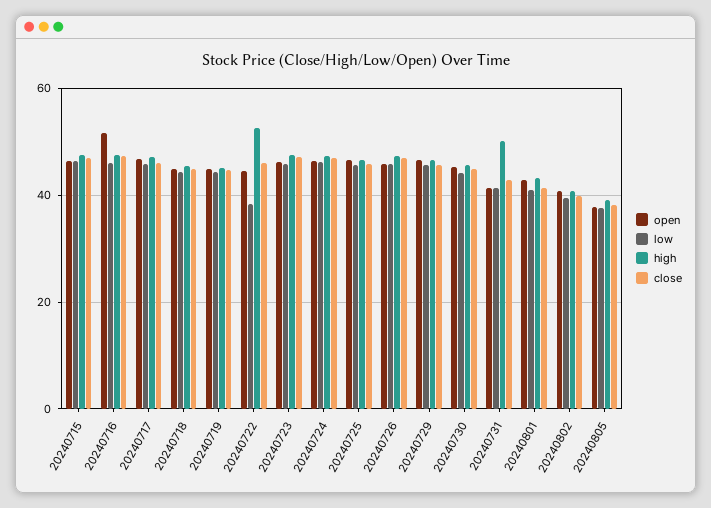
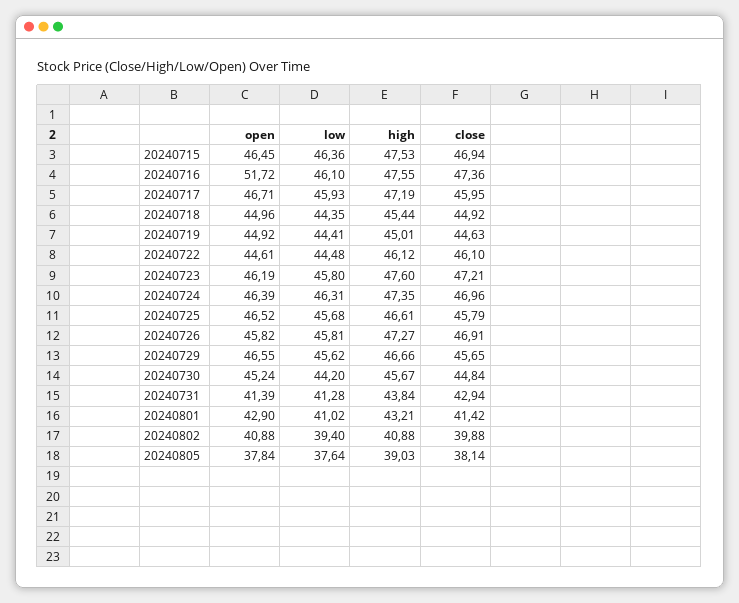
  {
    "open": {
      "20240715": 46.45,
      "20240716": 51.72,
      "20240717": 46.71,
      "20240718": 44.96,
      "20240719": 44.92,
      "20240722": 44.61,
      "20240723": 46.19,
      "20240724": 46.39,
      "20240725": 46.52,
      "20240726": 45.82,
      "20240729": 46.55,
      "20240730": 45.24,
      "20240731": 41.39,
      "20240801": 42.9,
      "20240802": 40.88,
      "20240805": 37.84
    },
    "low": {
      "20240715": 46.36,
      "20240716": 46.1,
      "20240717": 45.93,
      "20240718": 44.35,
      "20240719": 44.41,
-     "20240722": 38,
+     "20240722": 44.48,
      "20240723": 45.8,
      "20240724": 46.31,
      "20240725": 45.68,
      "20240726": 45.81,
      "20240729": 45.62,
      "20240730": 44.2,
      "20240731": 41.28,
      "20240801": 41.02,
      "20240802": 39.4,
      "20240805": 37.64
    },
    "high": {
      "20240715": 47.53,
      "20240716": 47.55,
      "20240717": 47.19,
      "20240718": 45.44,
      "20240719": 45.01,
-     "20240722": 52,
+     "20240722": 46.12,
      "20240723": 47.6,
      "20240724": 47.35,
      "20240725": 46.61,
      "20240726": 47.27,
      "20240729": 46.66,
      "20240730": 45.67,
-     "20240731": 50,
+     "20240731": 43.84,
      "20240801": 43.21,
      "20240802": 40.88,
      "20240805": 39.03
    },
    "close": {
      "20240715": 46.94,
      "20240716": 47.36,
      "20240717": 45.95,
      "20240718": 44.92,
      "20240719": 44.63,
      "20240722": 46.1,
      "20240723": 47.21,
      "20240724": 46.96,
      "20240725": 45.79,
      "20240726": 46.91,
      "20240729": 45.65,
      "20240730": 44.84,
      "20240731": 42.94,
      "20240801": 41.42,
      "20240802": 39.88,
      "20240805": 38.14
    }
  }

